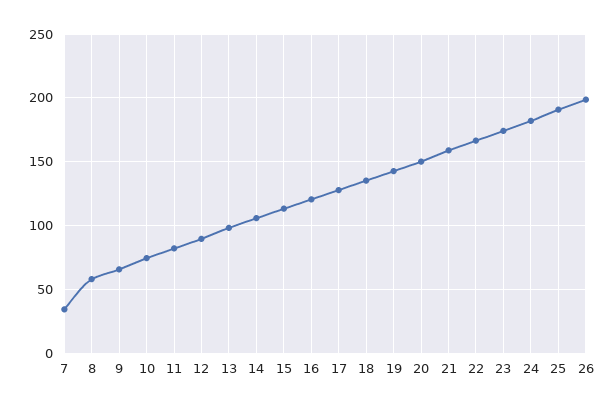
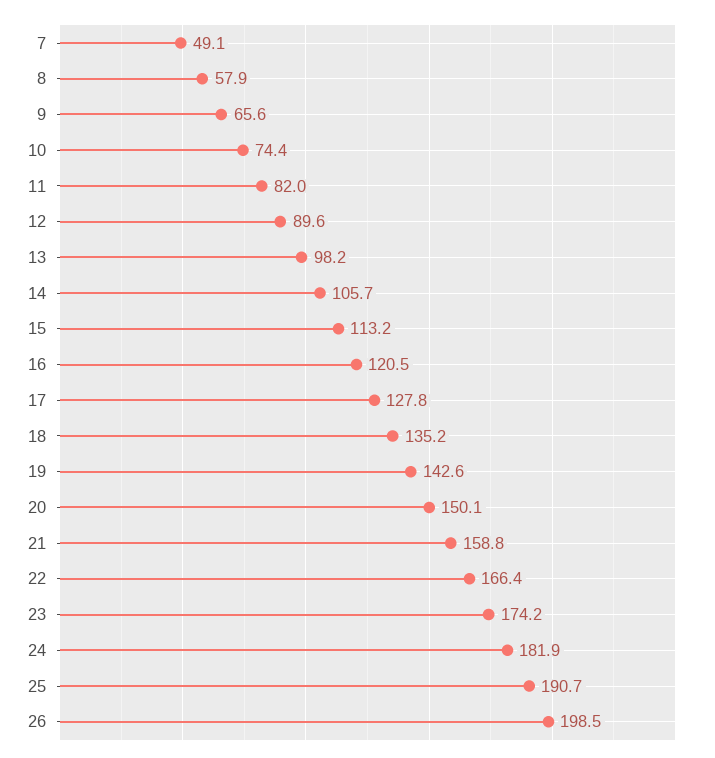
  {
-   "7": 35,
+   "7": 49.1,
    "8": 57.9,
    "9": 65.6,
    "10": 74.4,
    "11": 82,
    "12": 89.6,
    "13": 98.2,
    "14": 105.7,
    "15": 113.2,
    "16": 120.5,
    "17": 127.8,
    "18": 135.2,
    "19": 142.6,
    "20": 150.1,
    "21": 158.8,
    "22": 166.4,
    "23": 174.2,
    "24": 181.9,
    "25": 190.7,
    "26": 198.5
  }

